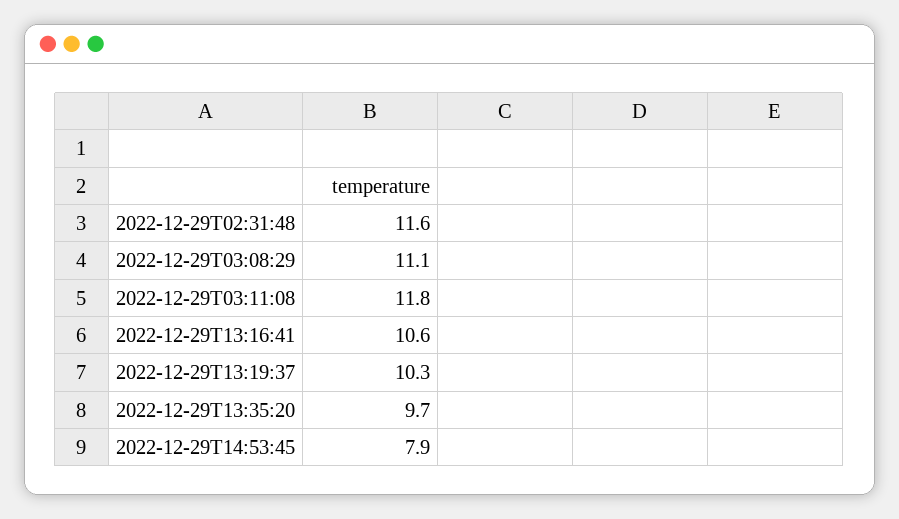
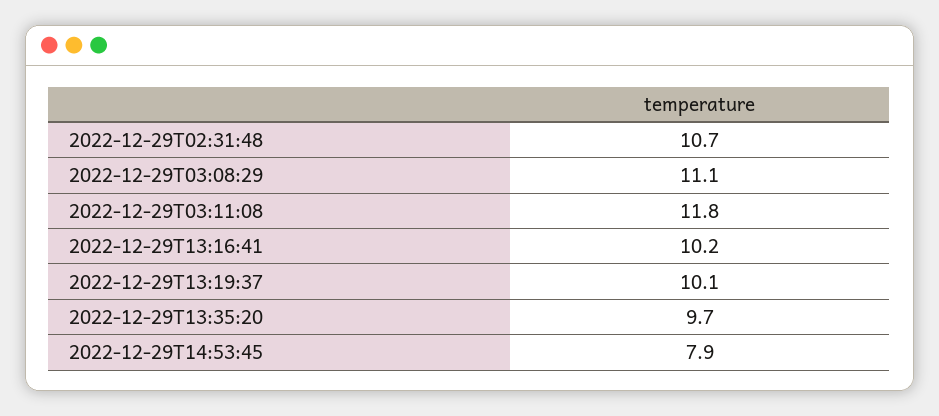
  {
-   "2022-12-29T02:31:48": 11.6,
+   "2022-12-29T02:31:48": 10.7,
    "2022-12-29T03:08:29": 11.1,
    "2022-12-29T03:11:08": 11.8,
-   "2022-12-29T13:16:41": 10.6,
+   "2022-12-29T13:16:41": 10.2,
-   "2022-12-29T13:19:37": 10.3,
+   "2022-12-29T13:19:37": 10.1,
    "2022-12-29T13:35:20": 9.7,
    "2022-12-29T14:53:45": 7.9
  }

